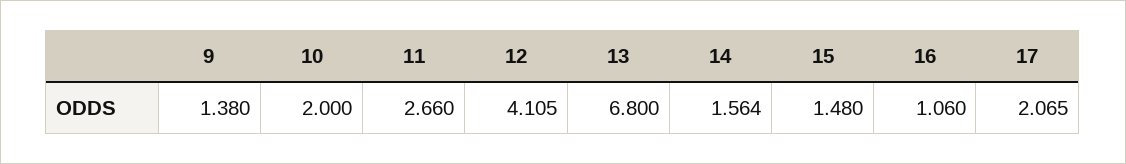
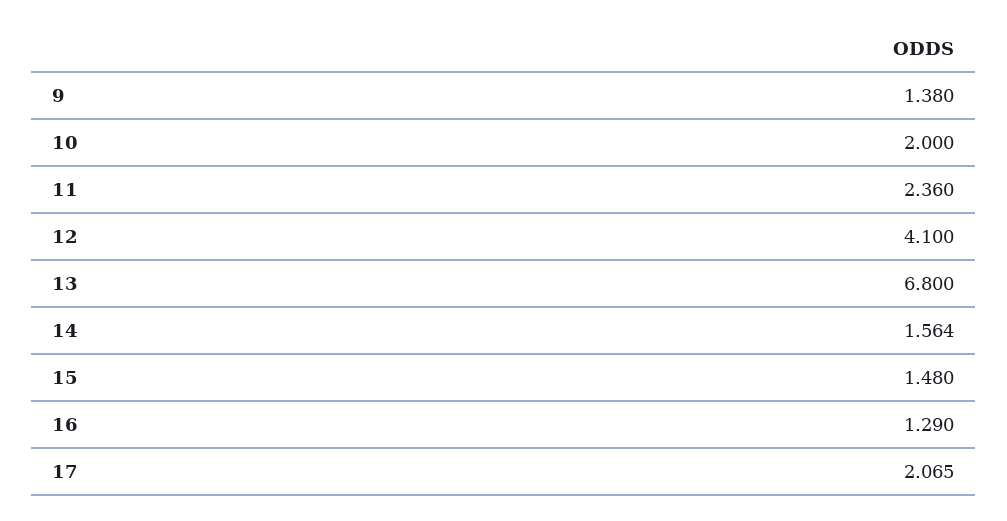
  {
    "9": 1.38,
    "10": 2,
-   "11": 2.66,
+   "11": 2.36,
-   "12": 4.105,
+   "12": 4.1,
    "13": 6.8,
    "14": 1.564,
    "15": 1.48,
-   "16": 1.06,
+   "16": 1.29,
    "17": 2.065
  }

